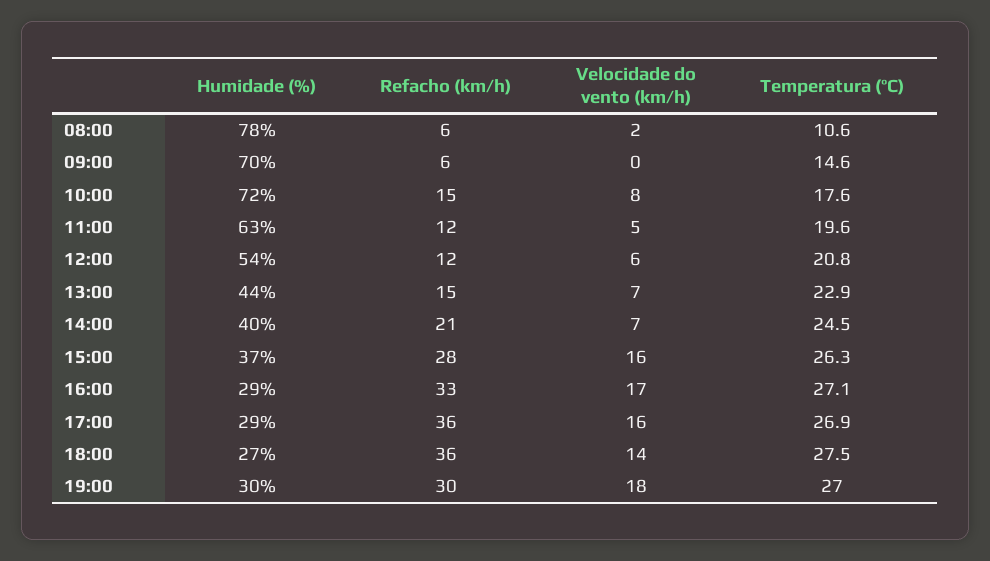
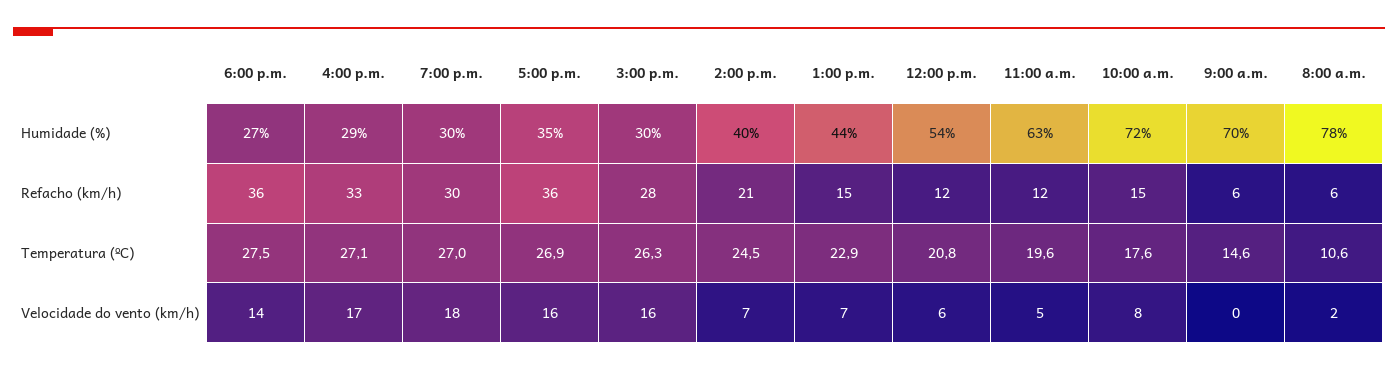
  {
    "Humidade (%)": {
      "08:00": 78,
      "09:00": 70,
      "10:00": 72,
      "11:00": 63,
      "12:00": 54,
      "13:00": 44,
      "14:00": 40,
-     "15:00": 37,
+     "15:00": 30,
      "16:00": 29,
-     "17:00": 29,
+     "17:00": 35,
      "18:00": 27,
      "19:00": 30
    },
    "Refacho (km/h)": {
      "08:00": 6,
      "09:00": 6,
      "10:00": 15,
      "11:00": 12,
      "12:00": 12,
      "13:00": 15,
      "14:00": 21,
      "15:00": 28,
      "16:00": 33,
      "17:00": 36,
      "18:00": 36,
      "19:00": 30
    },
    "Velocidade do vento (km/h)": {
      "08:00": 2,
      "09:00": 0,
      "10:00": 8,
      "11:00": 5,
      "12:00": 6,
      "13:00": 7,
      "14:00": 7,
      "15:00": 16,
      "16:00": 17,
      "17:00": 16,
      "18:00": 14,
      "19:00": 18
    },
    "Temperatura (ºC)": {
      "08:00": 10.6,
      "09:00": 14.6,
      "10:00": 17.6,
      "11:00": 19.6,
      "12:00": 20.8,
      "13:00": 22.9,
      "14:00": 24.5,
      "15:00": 26.3,
      "16:00": 27.1,
      "17:00": 26.9,
      "18:00": 27.5,
      "19:00": 27
    }
  }

